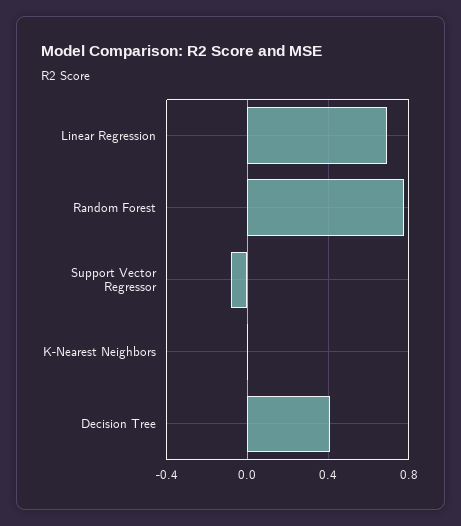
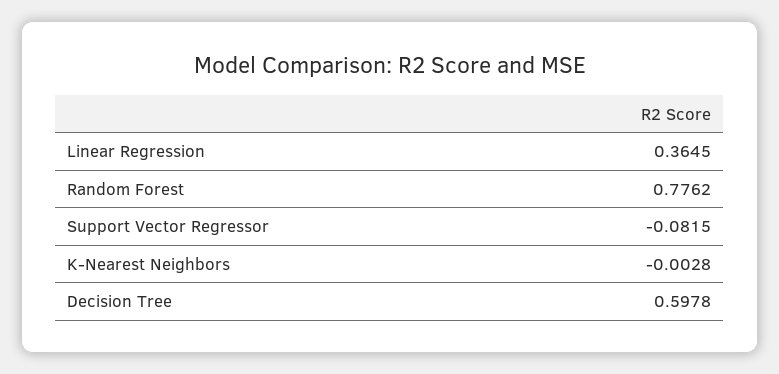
  {
-   "Linear Regression": 0.7,
+   "Linear Regression": 0.3645,
    "Random Forest": 0.7762,
    "Support Vector Regressor": -0.0815,
    "K-Nearest Neighbors": -0.0028,
-   "Decision Tree": 0.4
+   "Decision Tree": 0.5978
  }

